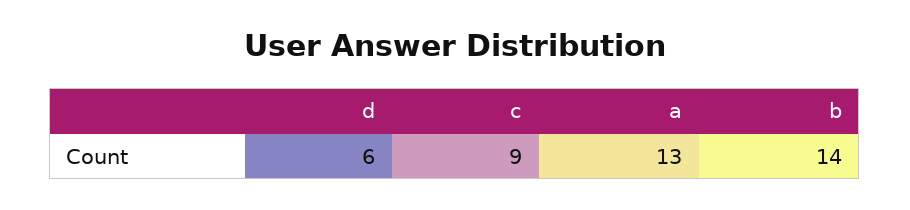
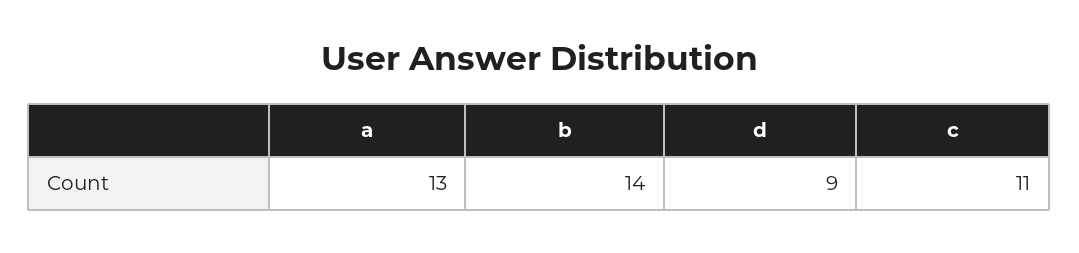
  {
-   "d": 6,
+   "d": 9,
-   "c": 9,
+   "c": 11,
    "a": 13,
    "b": 14
  }

